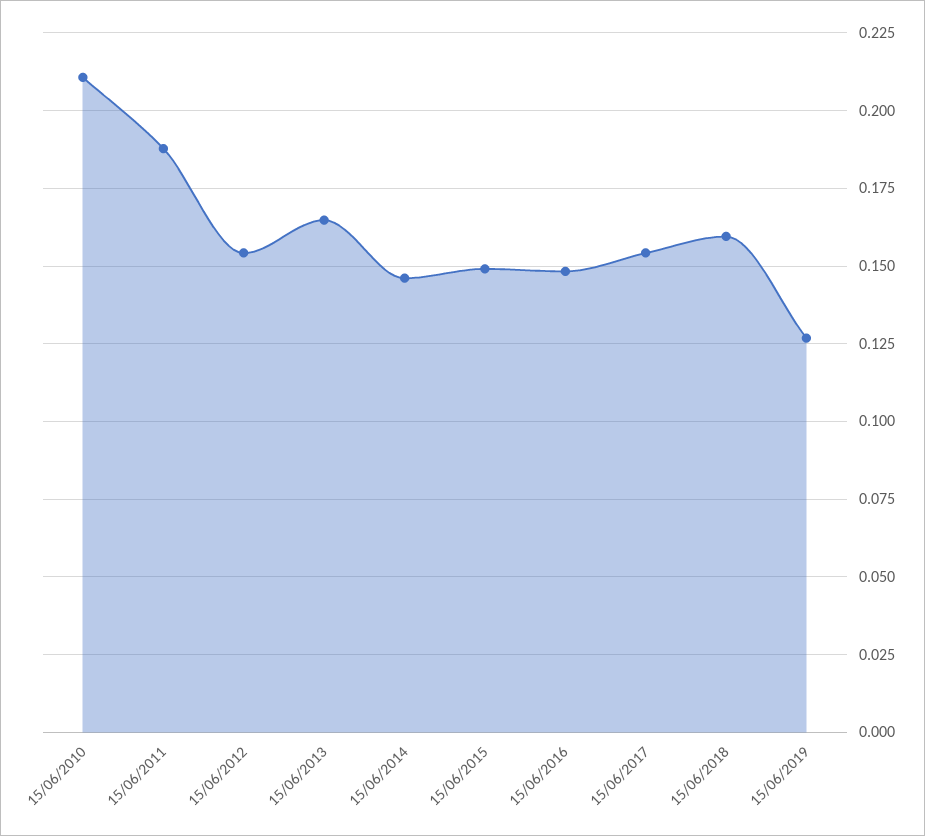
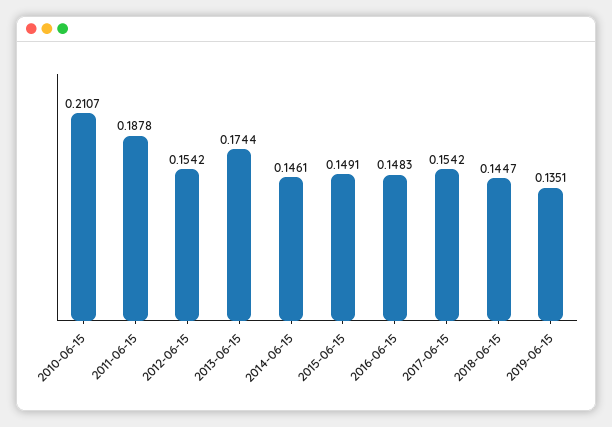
  {
    "15/06/2010": 0.2107,
    "15/06/2011": 0.1878,
    "15/06/2012": 0.1542,
-   "15/06/2013": 0.165,
+   "15/06/2013": 0.1744,
    "15/06/2014": 0.1461,
    "15/06/2015": 0.1491,
    "15/06/2016": 0.1483,
    "15/06/2017": 0.1542,
-   "15/06/2018": 0.16,
+   "15/06/2018": 0.1447,
-   "15/06/2019": 0.1275
+   "15/06/2019": 0.1351
  }

